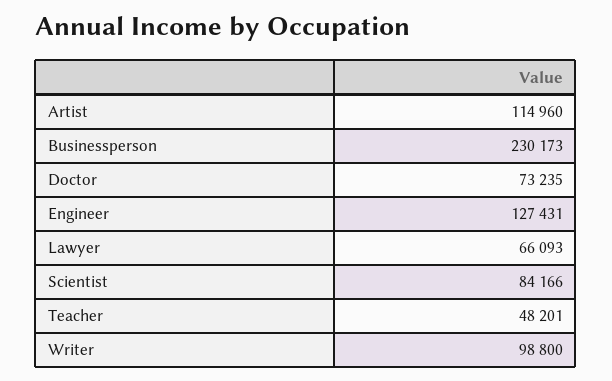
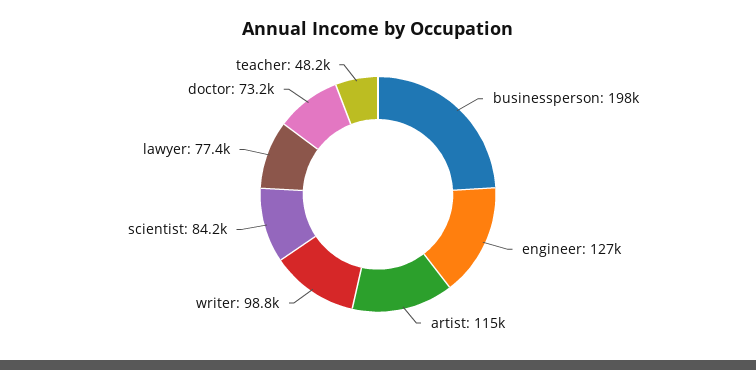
  {
    "Artist": 114960,
-   "Businessperson": 230173,
+   "Businessperson": 198000,
    "Doctor": 73235,
    "Engineer": 127431,
-   "Lawyer": 66093,
+   "Lawyer": 77400,
    "Scientist": 84166,
    "Teacher": 48201,
    "Writer": 98800
  }

